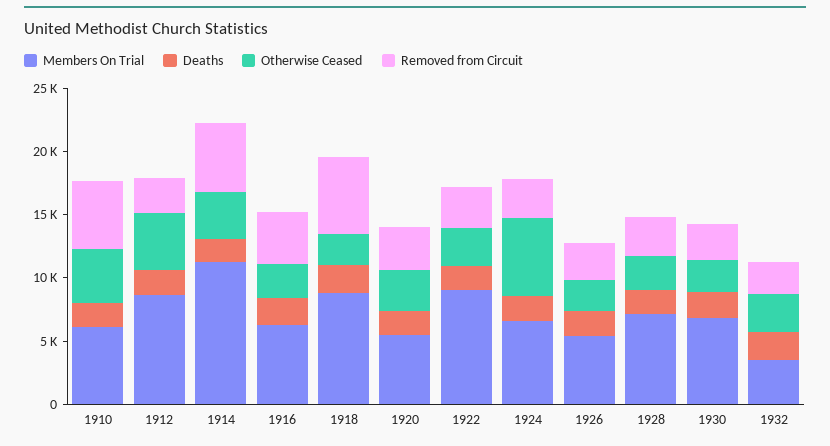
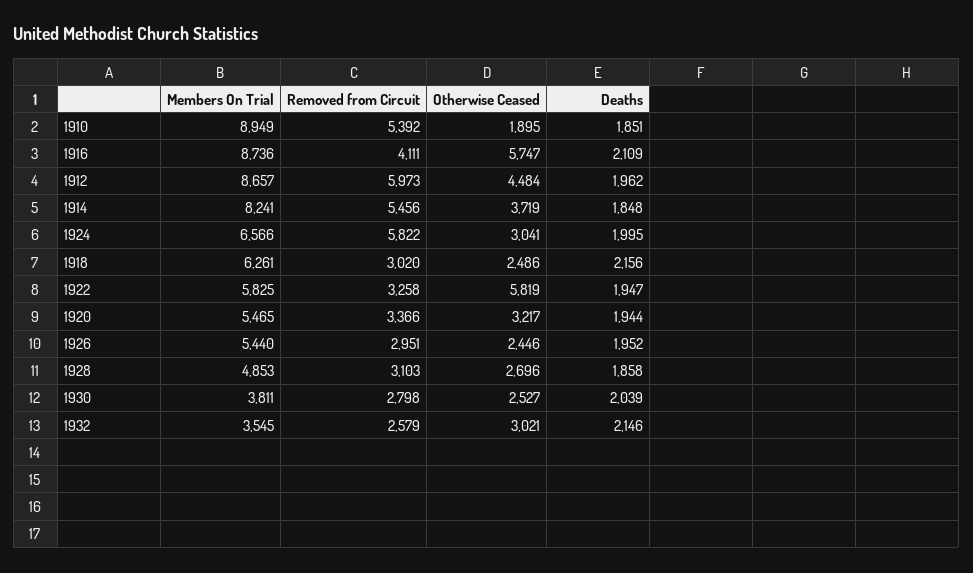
  {
    "Members On Trial": {
-     "1910": 6000,
+     "1910": 8949,
      "1912": 8657,
-     "1914": 11000,
+     "1914": 8241,
-     "1916": 6000,
+     "1916": 8736,
-     "1918": 9000,
+     "1918": 6261,
      "1920": 5465,
-     "1922": 9000,
+     "1922": 5825,
      "1924": 6566,
      "1926": 5440,
-     "1928": 7000,
+     "1928": 4853,
-     "1930": 7000,
+     "1930": 3811,
      "1932": 3545
    },
    "Deaths": {
      "1910": 1851,
      "1912": 1962,
      "1914": 1848,
      "1916": 2109,
      "1918": 2156,
      "1920": 1944,
      "1922": 1947,
      "1924": 1995,
      "1926": 1952,
      "1928": 1858,
      "1930": 2039,
      "1932": 2146
    },
    "Otherwise Ceased": {
-     "1910": 4000,
+     "1910": 1895,
      "1912": 4484,
      "1914": 3719,
-     "1916": 3000,
+     "1916": 5747,
      "1918": 2486,
      "1920": 3217,
-     "1922": 3000,
+     "1922": 5819,
-     "1924": 6000,
+     "1924": 3041,
      "1926": 2446,
      "1928": 2696,
      "1930": 2527,
      "1932": 3021
    },
    "Removed from Circuit": {
      "1910": 5392,
-     "1912": 3000,
+     "1912": 5973,
      "1914": 5456,
      "1916": 4111,
-     "1918": 6000,
+     "1918": 3020,
      "1920": 3366,
      "1922": 3258,
-     "1924": 3000,
+     "1924": 5822,
      "1926": 2951,
      "1928": 3103,
      "1930": 2798,
      "1932": 2579
    }
  }

